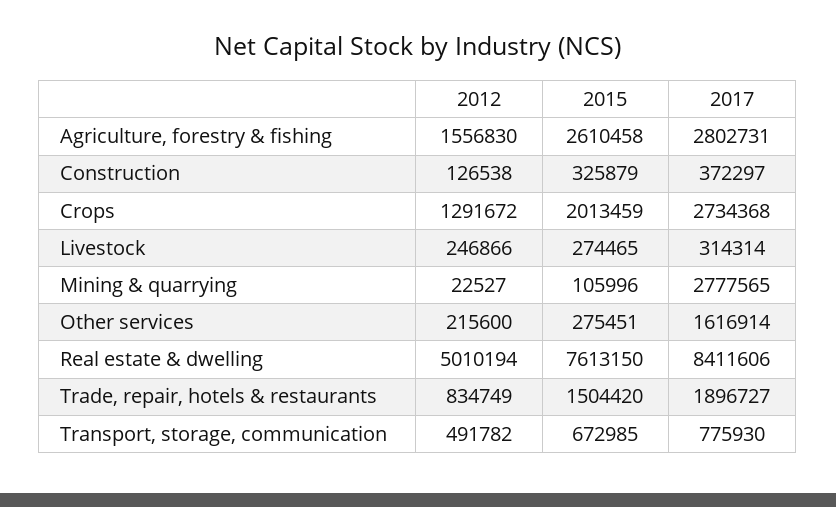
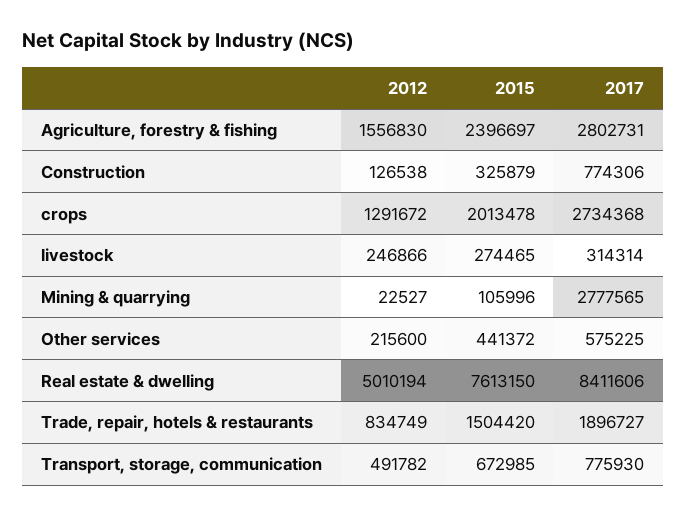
  {
    "2012": {
      "Agriculture, forestry & fishing": 1556830,
      "Construction": 126538,
      "Crops": 1291672,
      "Livestock": 246866,
      "Mining & quarrying": 22527,
      "Other services": 215600,
      "Real estate & dwelling": 5010194,
      "Trade, repair, hotels & restaurants": 834749,
      "Transport, storage, communication": 491782
    },
    "2015": {
-     "Agriculture, forestry & fishing": 2610458,
+     "Agriculture, forestry & fishing": 2396697,
      "Construction": 325879,
-     "Crops": 2013459,
+     "Crops": 2013478,
      "Livestock": 274465,
      "Mining & quarrying": 105996,
-     "Other services": 275451,
+     "Other services": 441372,
      "Real estate & dwelling": 7613150,
      "Trade, repair, hotels & restaurants": 1504420,
      "Transport, storage, communication": 672985
    },
    "2017": {
      "Agriculture, forestry & fishing": 2802731,
-     "Construction": 372297,
+     "Construction": 774306,
      "Crops": 2734368,
      "Livestock": 314314,
      "Mining & quarrying": 2777565,
-     "Other services": 1616914,
+     "Other services": 575225,
      "Real estate & dwelling": 8411606,
      "Trade, repair, hotels & restaurants": 1896727,
      "Transport, storage, communication": 775930
    }
  }

